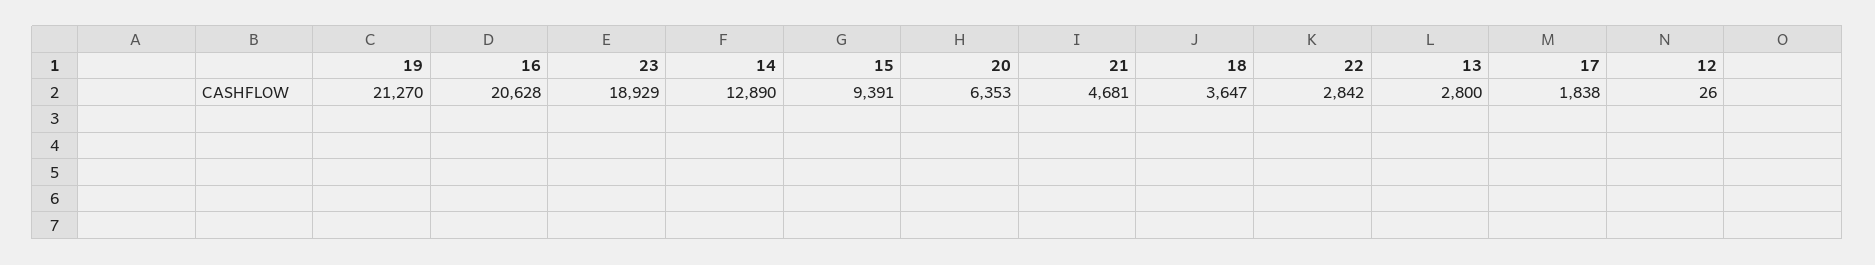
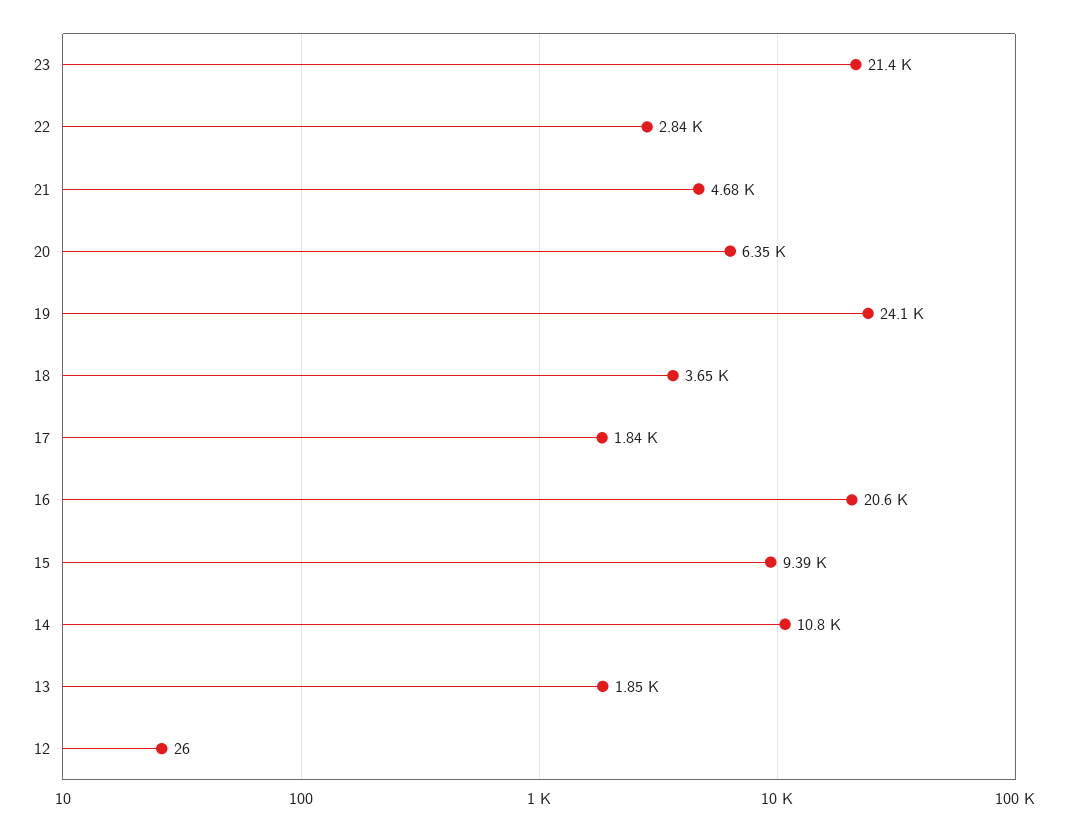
  {
-   "19": 21270,
+   "19": 24100,
    "16": 20628,
-   "23": 18929,
+   "23": 21400,
-   "14": 12890,
+   "14": 10800,
    "15": 9391,
    "20": 6353,
    "21": 4681,
    "18": 3647,
    "22": 2842,
-   "13": 2800,
+   "13": 1850,
    "17": 1838,
    "12": 26
  }

